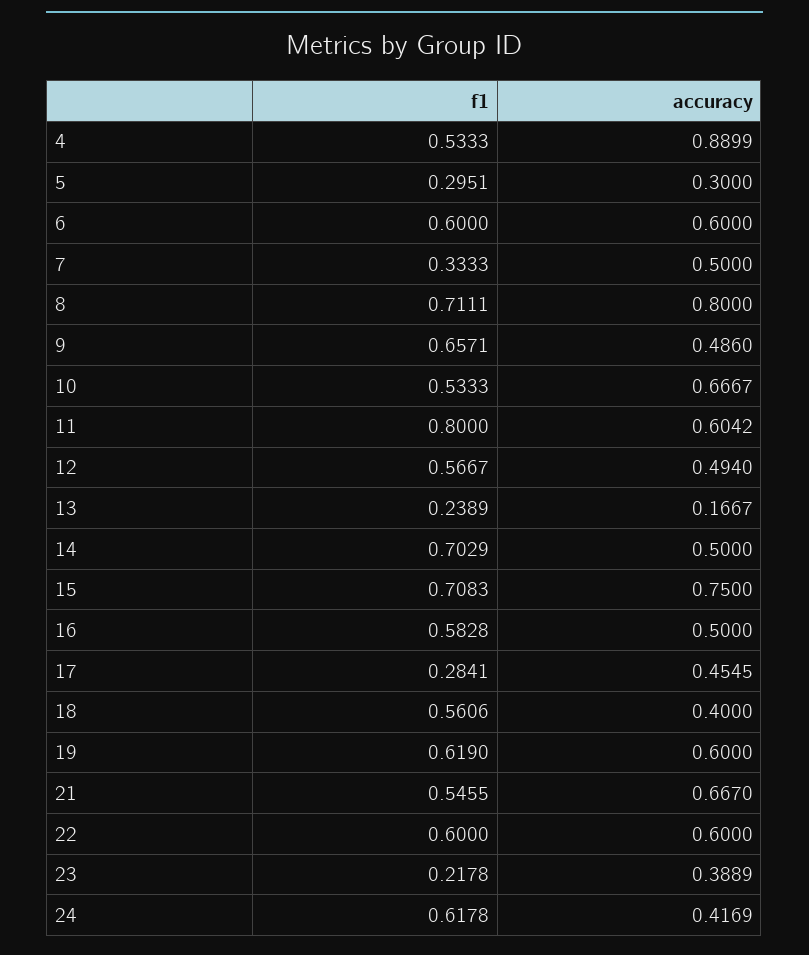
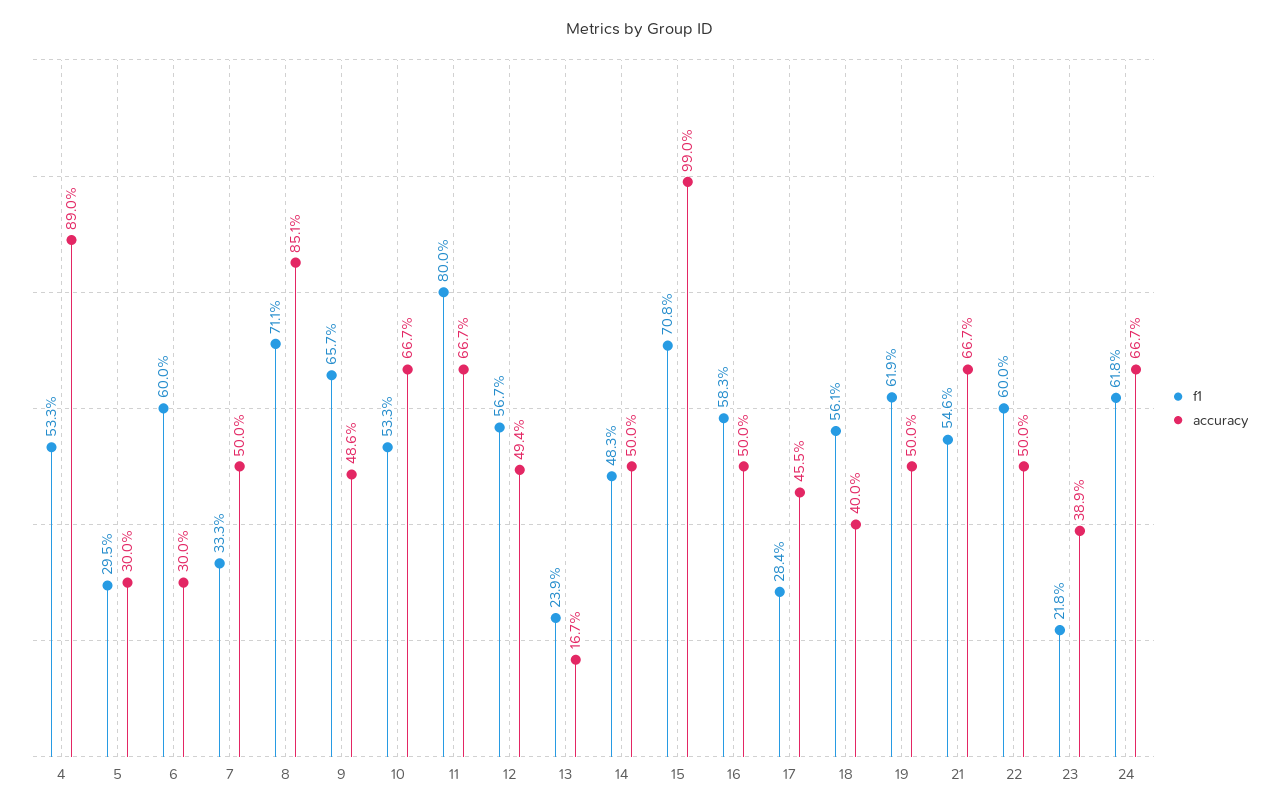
  {
    "f1": {
      "4": 0.5333,
      "5": 0.2951,
      "6": 0.6,
      "7": 0.3333,
      "8": 0.7111,
      "9": 0.6571,
      "10": 0.5333,
      "11": 0.8,
      "12": 0.5667,
      "13": 0.2389,
-     "14": 0.7029,
+     "14": 0.483,
      "15": 0.7083,
      "16": 0.5828,
      "17": 0.2841,
      "18": 0.5606,
      "19": 0.619,
      "21": 0.5455,
      "22": 0.6,
      "23": 0.2178,
      "24": 0.6178
    },
    "accuracy": {
      "4": 0.8899,
      "5": 0.3,
-     "6": 0.6,
+     "6": 0.3,
      "7": 0.5,
-     "8": 0.8,
+     "8": 0.851,
      "9": 0.486,
      "10": 0.6667,
-     "11": 0.6042,
+     "11": 0.667,
      "12": 0.494,
      "13": 0.1667,
      "14": 0.5,
-     "15": 0.75,
+     "15": 0.99,
      "16": 0.5,
      "17": 0.4545,
      "18": 0.4,
-     "19": 0.6,
+     "19": 0.5,
      "21": 0.667,
-     "22": 0.6,
+     "22": 0.5,
      "23": 0.3889,
-     "24": 0.4169
+     "24": 0.667
    }
  }

